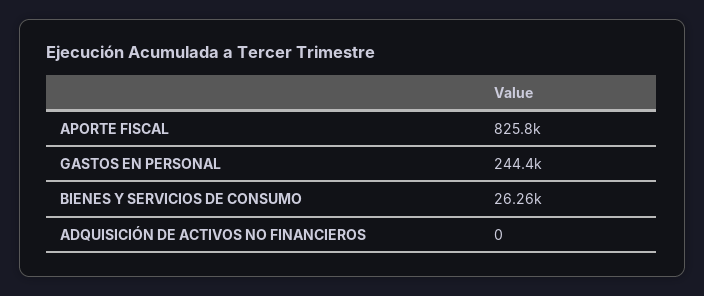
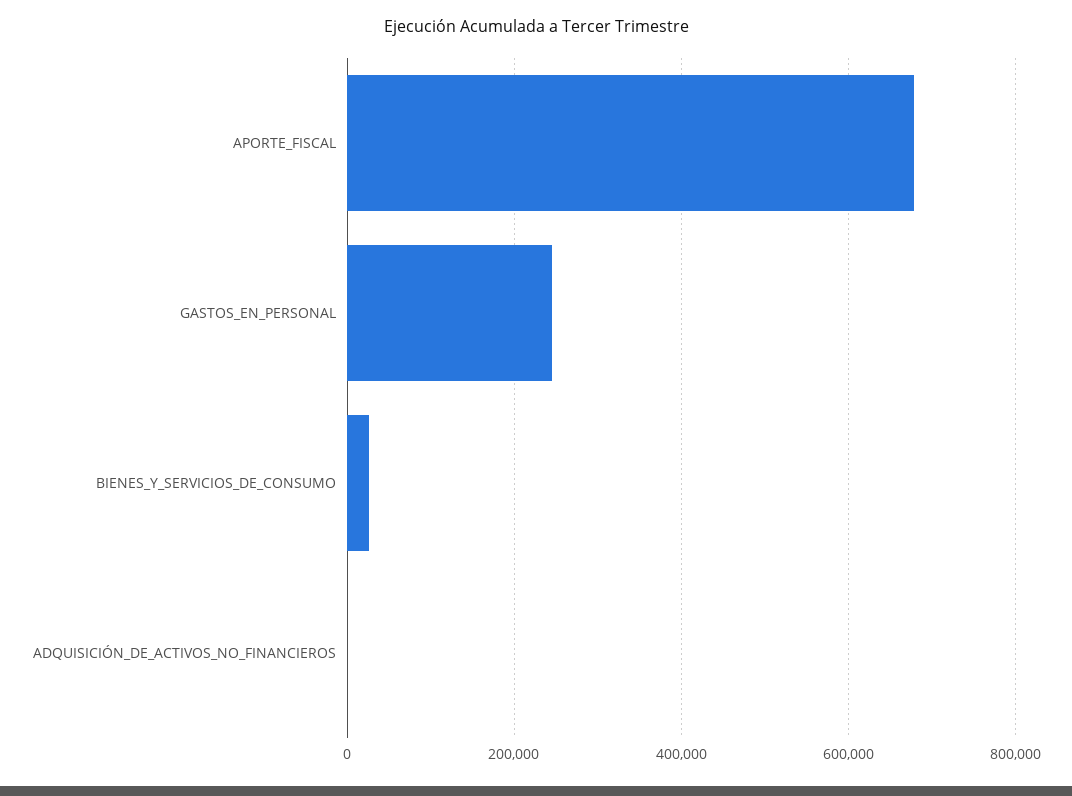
  {
-   "APORTE FISCAL": 825800,
+   "APORTE FISCAL": 680000,
    "GASTOS EN PERSONAL": 244400,
    "BIENES Y SERVICIOS DE CONSUMO": 26260,
    "ADQUISICIÓN DE ACTIVOS NO FINANCIEROS": 0
  }

